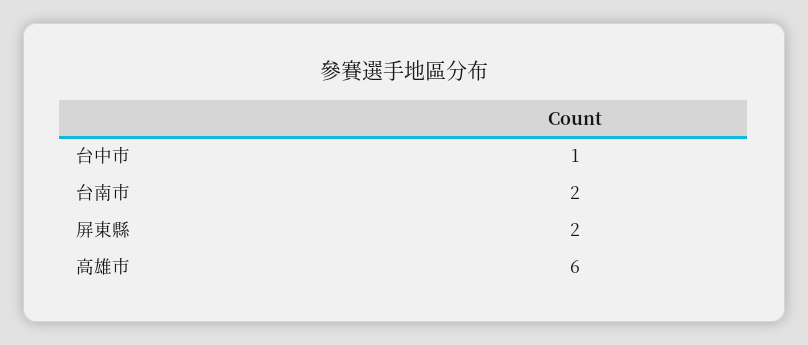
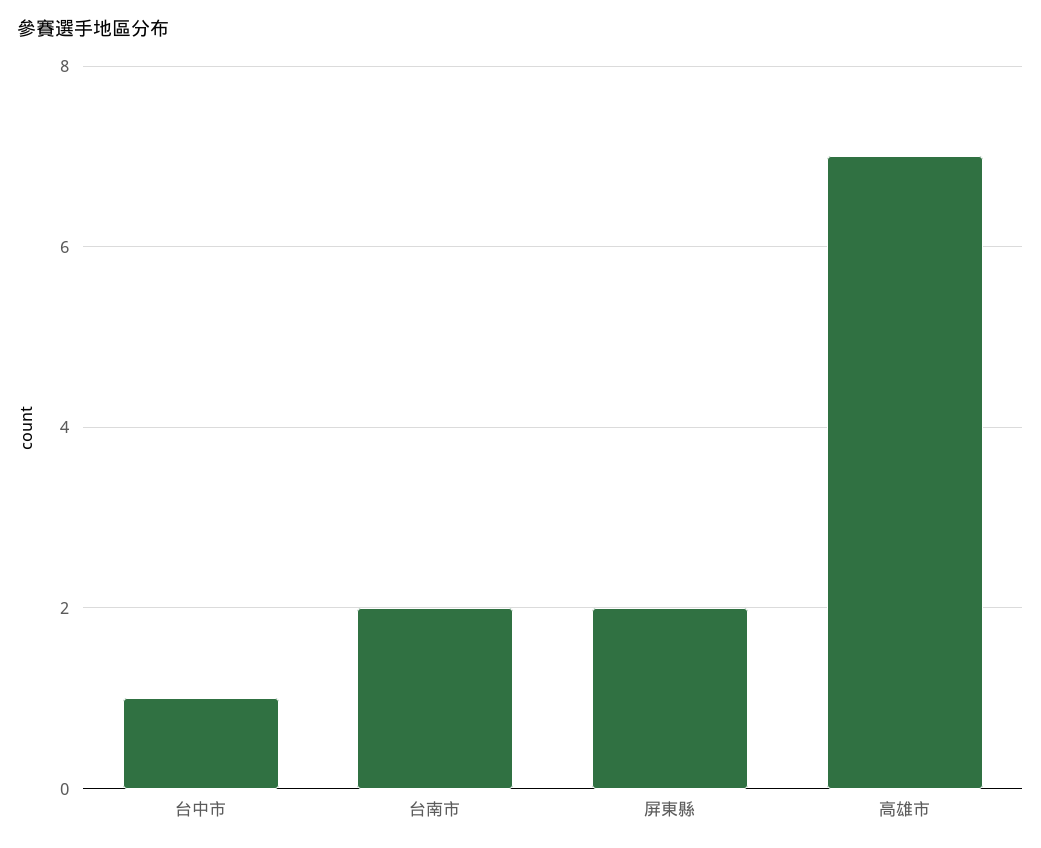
  {
    "台中市": 1,
    "台南市": 2,
    "屏東縣": 2,
-   "高雄市": 6
+   "高雄市": 7
  }

